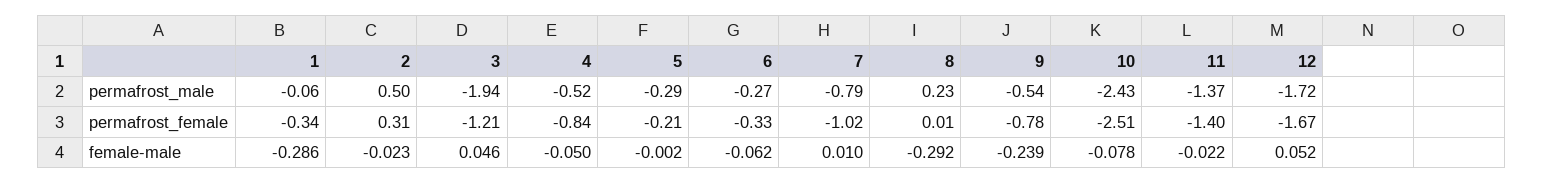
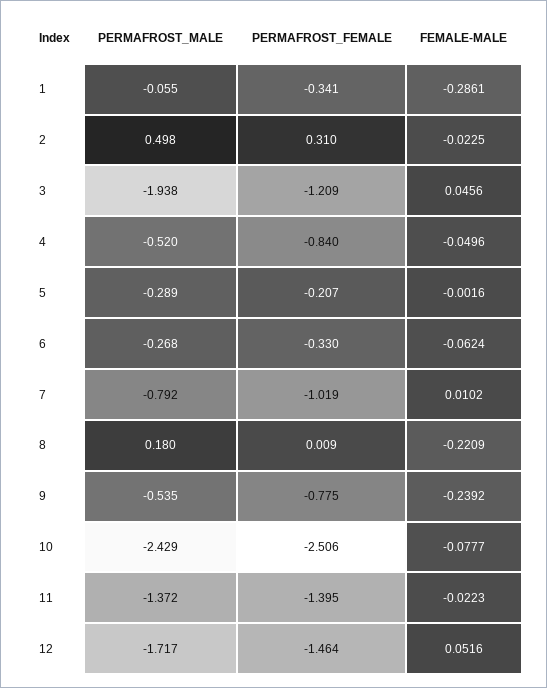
  {
    "1": {
      "permafrost_male": -0.055,
      "permafrost_female": -0.341,
      "female-male": -0.2861
    },
    "2": {
      "permafrost_male": 0.498,
      "permafrost_female": 0.31,
      "female-male": -0.0225
    },
    "3": {
      "permafrost_male": -1.938,
      "permafrost_female": -1.209,
      "female-male": 0.0456
    },
    "4": {
      "permafrost_male": -0.52,
      "permafrost_female": -0.84,
      "female-male": -0.0496
    },
    "5": {
      "permafrost_male": -0.289,
      "permafrost_female": -0.207,
      "female-male": -0.0016
    },
    "6": {
      "permafrost_male": -0.268,
      "permafrost_female": -0.33,
      "female-male": -0.0624
    },
    "7": {
      "permafrost_male": -0.792,
      "permafrost_female": -1.019,
      "female-male": 0.0102
    },
    "8": {
-     "permafrost_male": 0.23,
+     "permafrost_male": 0.18,
      "permafrost_female": 0.009,
-     "female-male": -0.292
+     "female-male": -0.2209
    },
    "9": {
      "permafrost_male": -0.535,
      "permafrost_female": -0.775,
      "female-male": -0.2392
    },
    "10": {
      "permafrost_male": -2.429,
      "permafrost_female": -2.506,
      "female-male": -0.0777
    },
    "11": {
      "permafrost_male": -1.372,
      "permafrost_female": -1.395,
      "female-male": -0.0223
    },
    "12": {
      "permafrost_male": -1.717,
-     "permafrost_female": -1.67,
+     "permafrost_female": -1.464,
      "female-male": 0.0516
    }
  }

